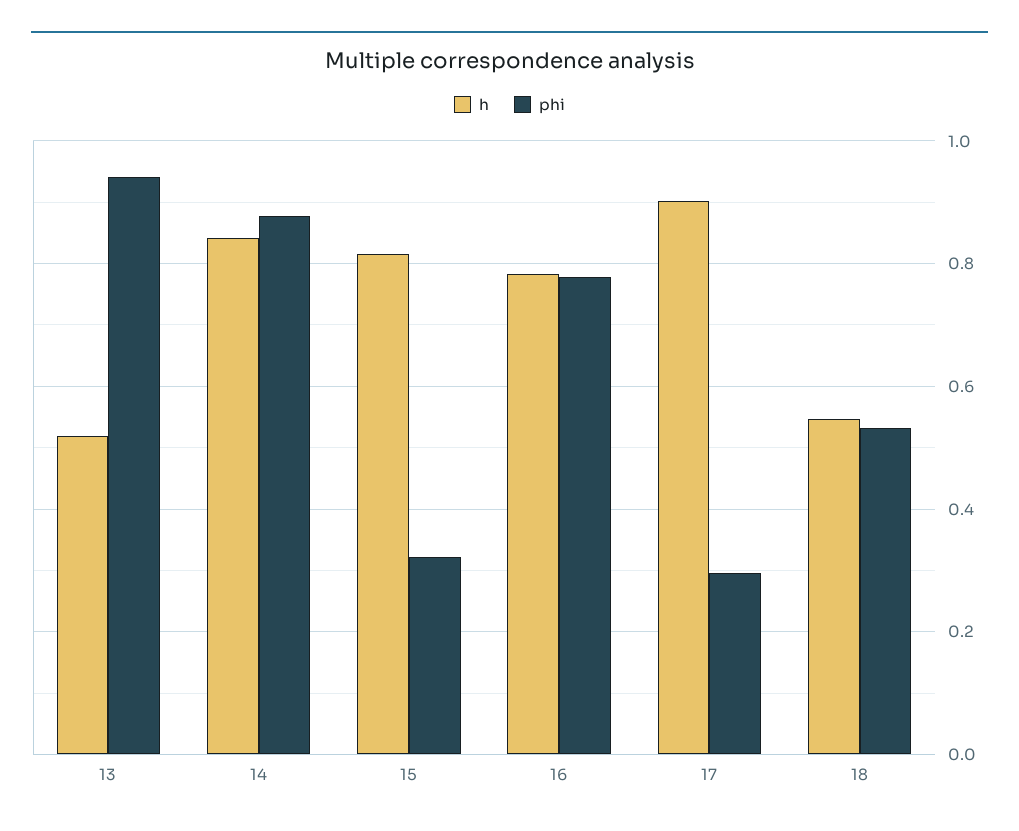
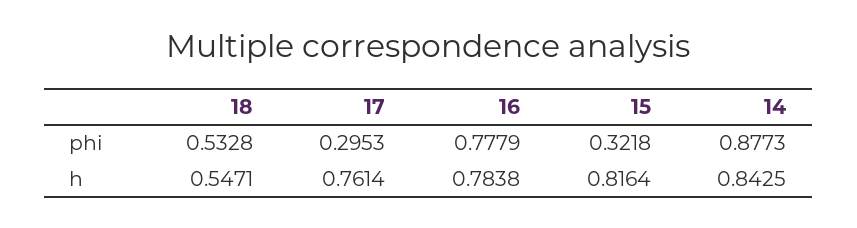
  {
    "h": {
-     "13": 0.52,
      "14": 0.8425,
      "15": 0.8164,
      "16": 0.7838,
-     "17": 0.9,
+     "17": 0.7614,
      "18": 0.5471
    },
    "phi": {
-     "13": 0.94,
      "14": 0.8773,
      "15": 0.3218,
      "16": 0.7779,
      "17": 0.2953,
      "18": 0.5328
    }
  }

